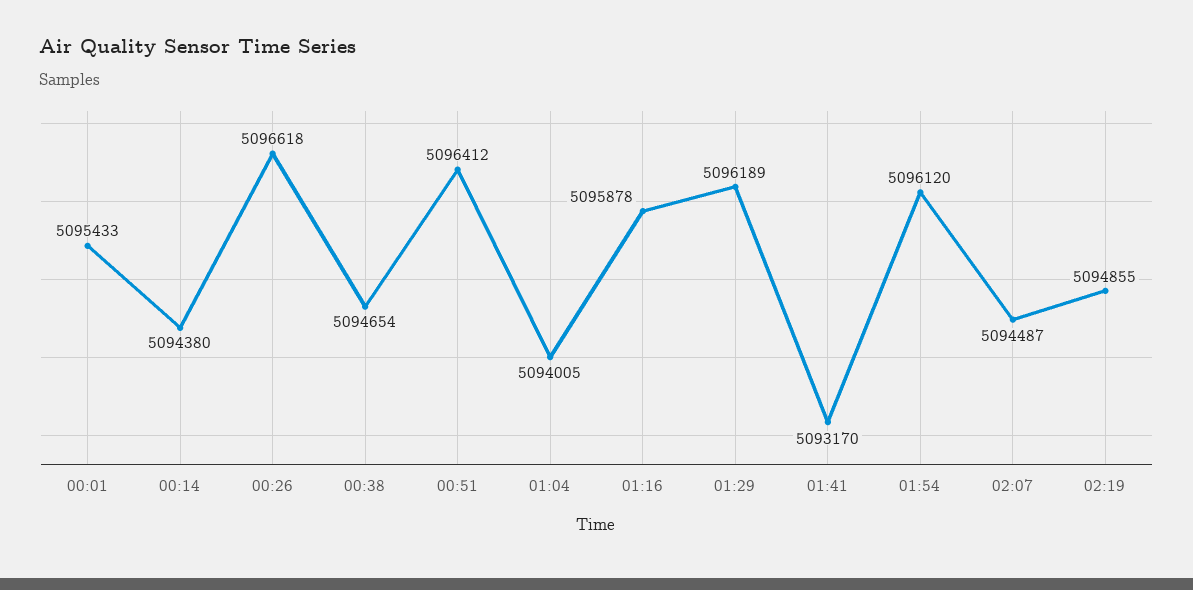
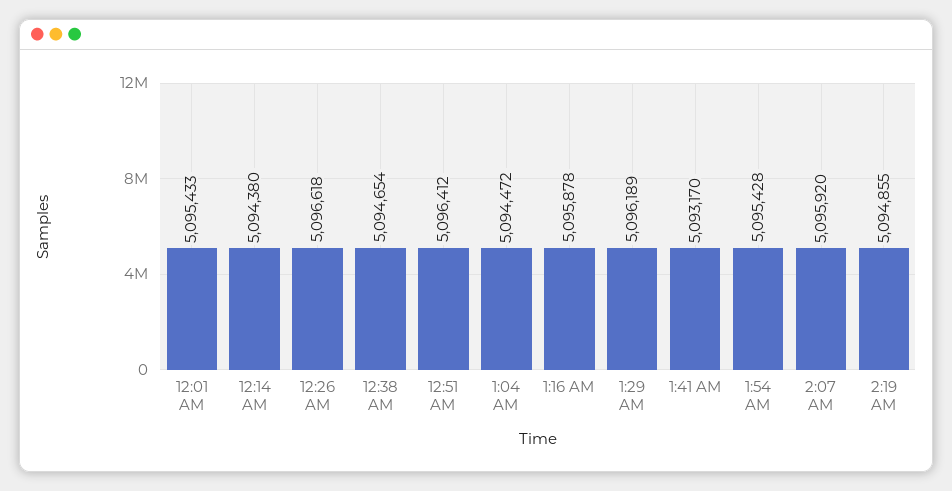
  {
    "00:01": 5095433,
    "00:14": 5094380,
    "00:26": 5096618,
    "00:38": 5094654,
    "00:51": 5096412,
-   "01:04": 5094005,
+   "01:04": 5094472,
    "01:16": 5095878,
    "01:29": 5096189,
    "01:41": 5093170,
-   "01:54": 5096120,
+   "01:54": 5095428,
-   "02:07": 5094487,
+   "02:07": 5095920,
    "02:19": 5094855
  }

